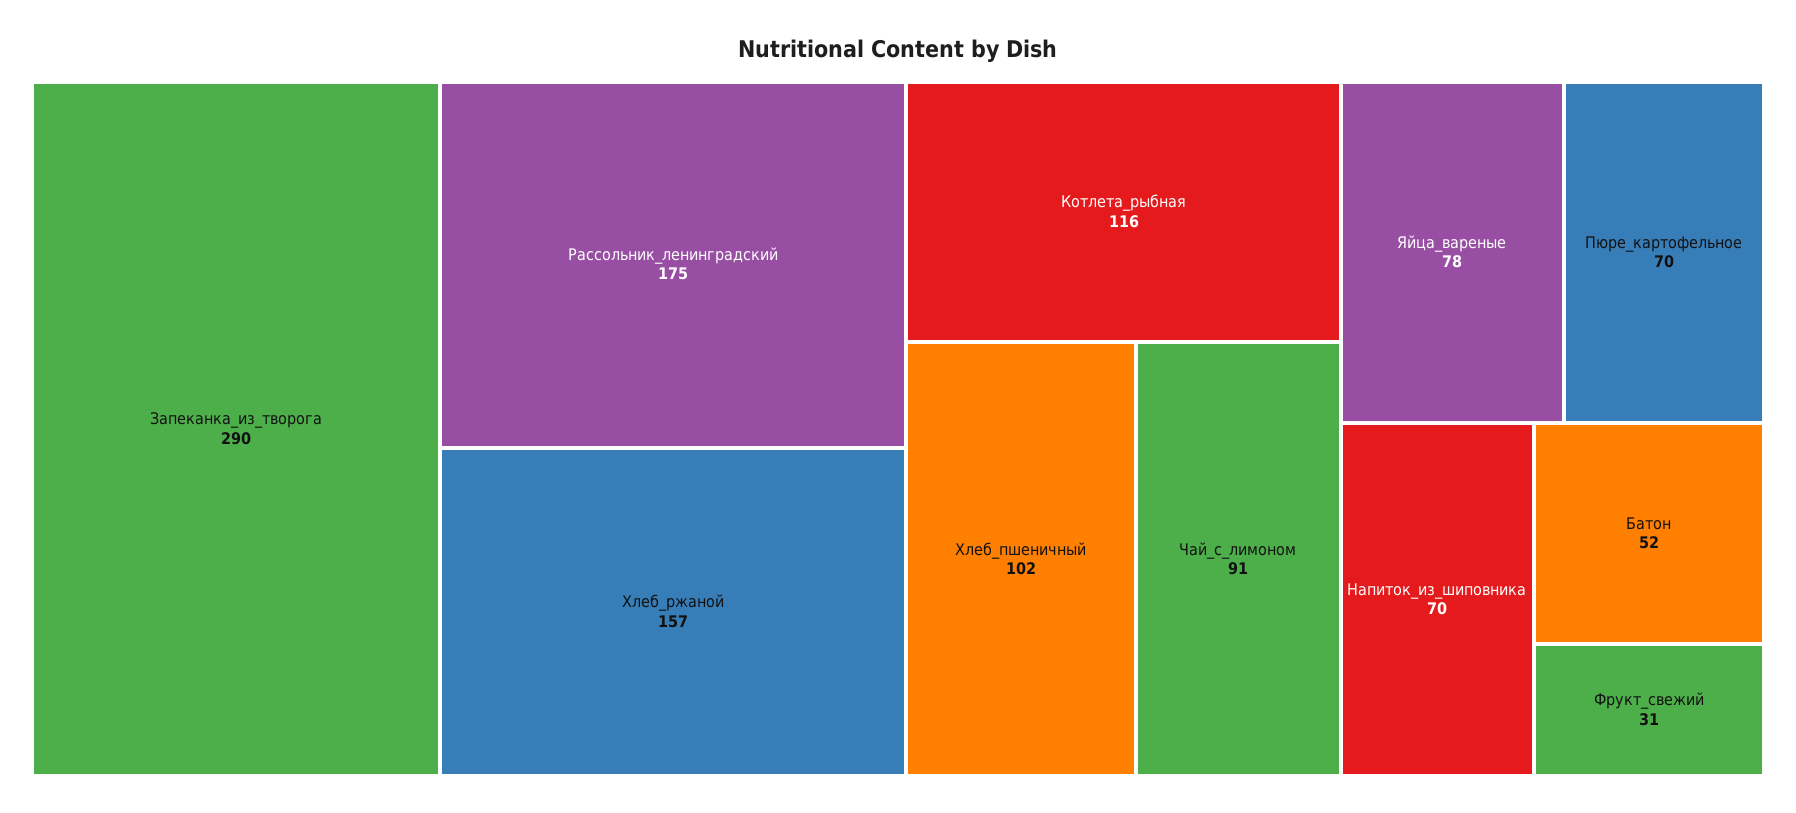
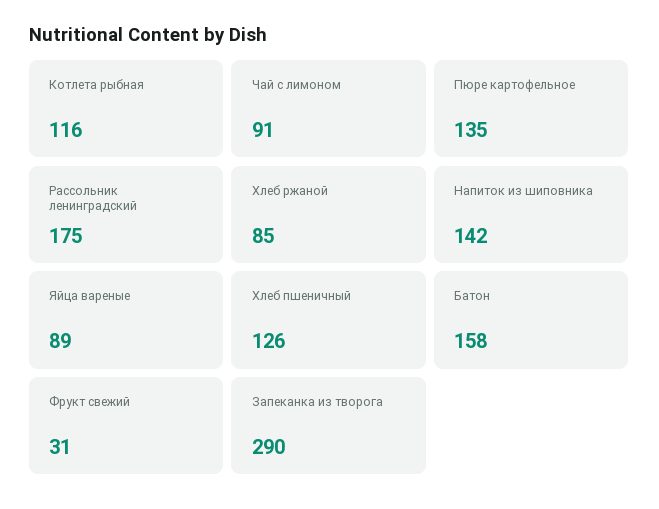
  {
    "Запеканка_из_творога": 290,
    "Рассольник_ленинградский": 175,
-   "Хлеб_ржаной": 157,
+   "Хлеб_ржаной": 85,
    "Котлета_рыбная": 116,
-   "Хлеб_пшеничный": 102,
+   "Хлеб_пшеничный": 126,
    "Чай_с_лимоном": 91,
-   "Яйца_вареные": 78,
+   "Яйца_вареные": 89,
-   "Пюре_картофельное": 70,
+   "Пюре_картофельное": 135,
-   "Напиток_из_шиповника": 70,
+   "Напиток_из_шиповника": 142,
-   "Батон": 52,
+   "Батон": 158,
    "Фрукт_свежий": 31
  }

